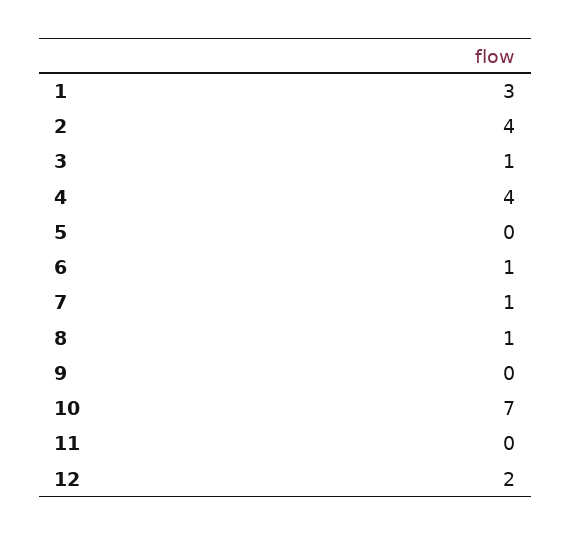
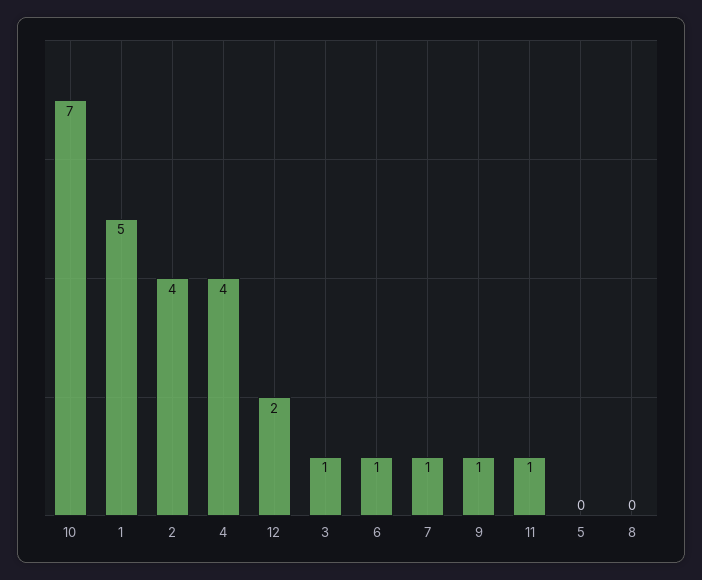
  {
-   "1": 3,
+   "1": 5,
    "2": 4,
    "3": 1,
    "4": 4,
    "5": 0,
    "6": 1,
    "7": 1,
-   "8": 1,
+   "8": 0,
-   "9": 0,
+   "9": 1,
    "10": 7,
-   "11": 0,
+   "11": 1,
    "12": 2
  }

